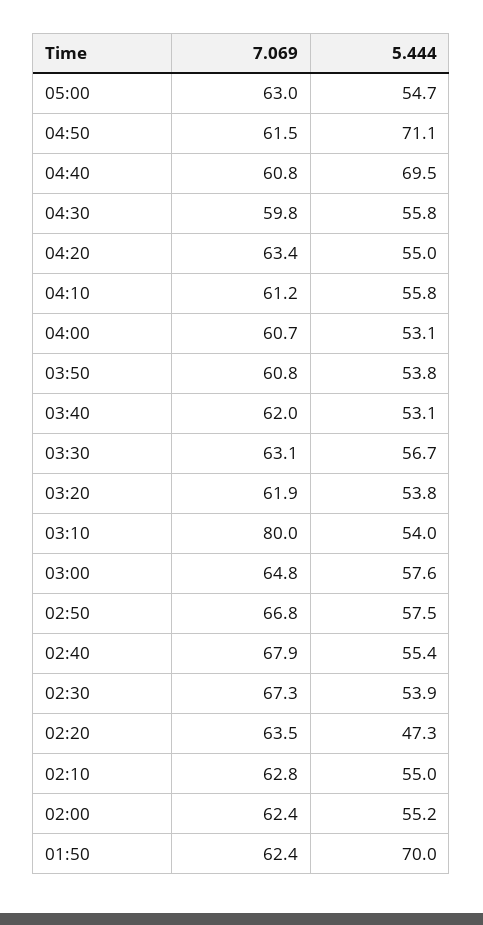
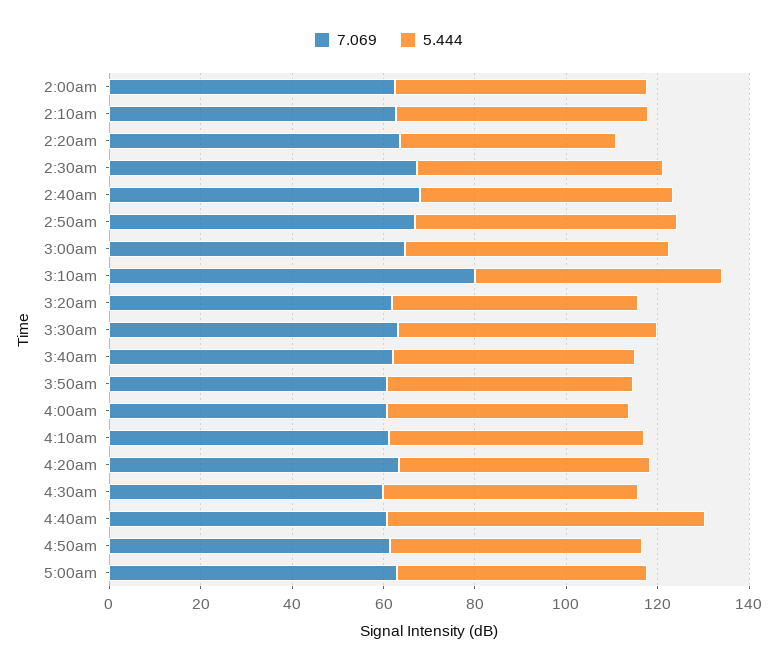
  {
    "7.069": {
      "05:00": 63,
      "04:50": 61.5,
      "04:40": 60.8,
      "04:30": 59.8,
      "04:20": 63.4,
      "04:10": 61.2,
      "04:00": 60.7,
      "03:50": 60.8,
      "03:40": 62,
      "03:30": 63.1,
      "03:20": 61.9,
      "03:10": 80,
      "03:00": 64.8,
      "02:50": 66.8,
      "02:40": 67.9,
      "02:30": 67.3,
      "02:20": 63.5,
      "02:10": 62.8,
-     "02:00": 62.4,
+     "02:00": 62.4
-     "01:50": 62.4
    },
    "5.444": {
      "05:00": 54.7,
-     "04:50": 71.1,
+     "04:50": 55,
      "04:40": 69.5,
      "04:30": 55.8,
      "04:20": 55,
      "04:10": 55.8,
      "04:00": 53.1,
      "03:50": 53.8,
      "03:40": 53.1,
      "03:30": 56.7,
      "03:20": 53.8,
      "03:10": 54,
      "03:00": 57.6,
      "02:50": 57.5,
      "02:40": 55.4,
      "02:30": 53.9,
      "02:20": 47.3,
      "02:10": 55,
-     "02:00": 55.2,
+     "02:00": 55.2
-     "01:50": 70
    }
  }

